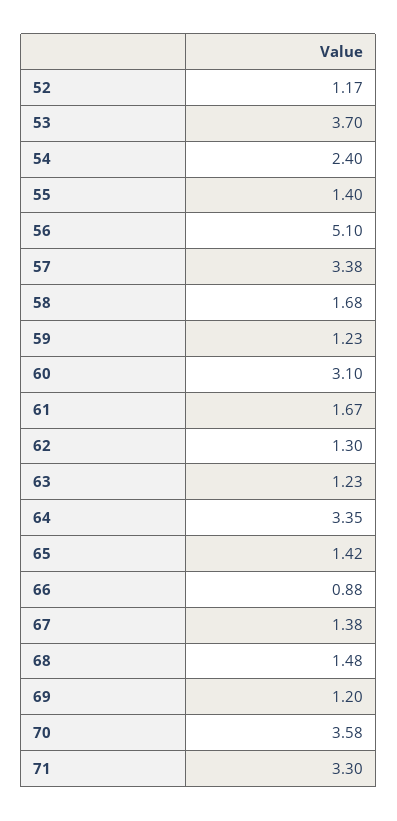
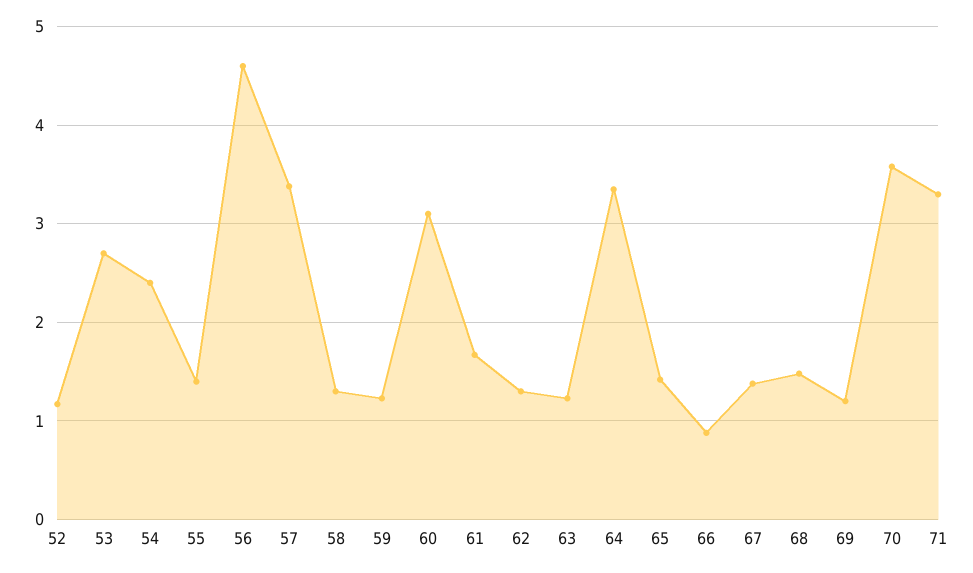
  {
    "52": 1.17,
-   "53": 3.7,
+   "53": 2.7,
    "54": 2.4,
    "55": 1.4,
-   "56": 5.1,
+   "56": 4.6,
    "57": 3.38,
-   "58": 1.68,
+   "58": 1.3,
    "59": 1.23,
    "60": 3.1,
    "61": 1.67,
    "62": 1.3,
    "63": 1.23,
    "64": 3.35,
    "65": 1.42,
    "66": 0.88,
    "67": 1.38,
    "68": 1.48,
    "69": 1.2,
    "70": 3.58,
    "71": 3.3
  }

